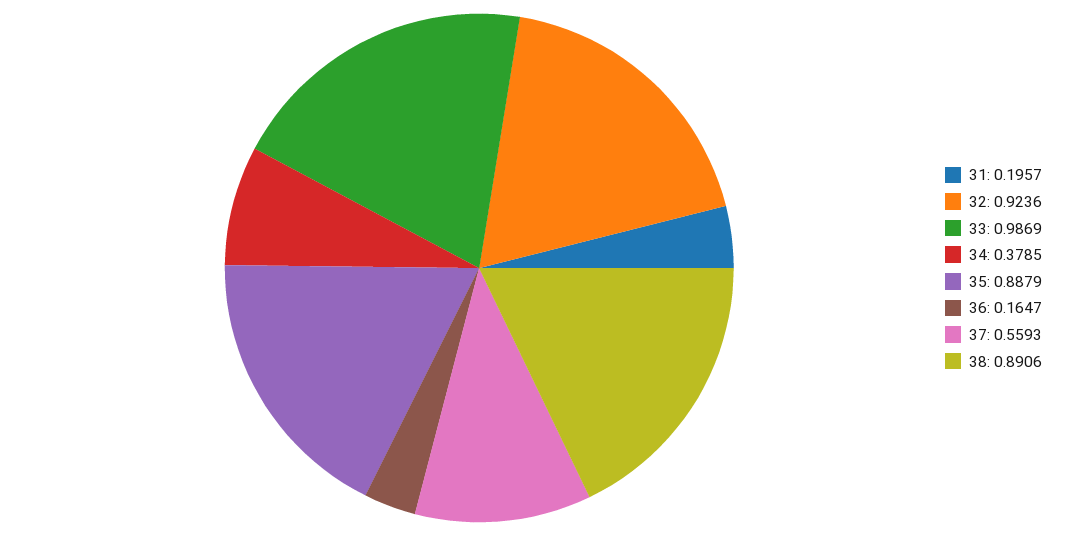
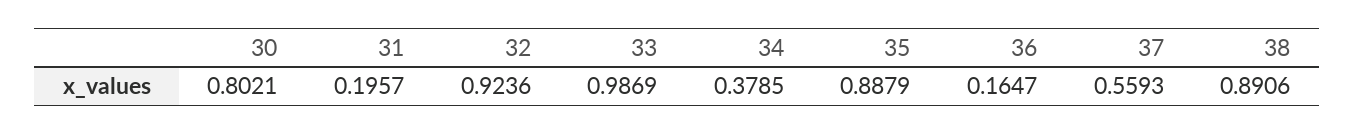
  {
    "31": 0.1957,
    "32": 0.9236,
    "33": 0.9869,
    "34": 0.3785,
    "35": 0.8879,
    "36": 0.1647,
    "37": 0.5593,
-   "38": 0.8906
+   "38": 0.8906,
+   "30": 0.8021
  }

